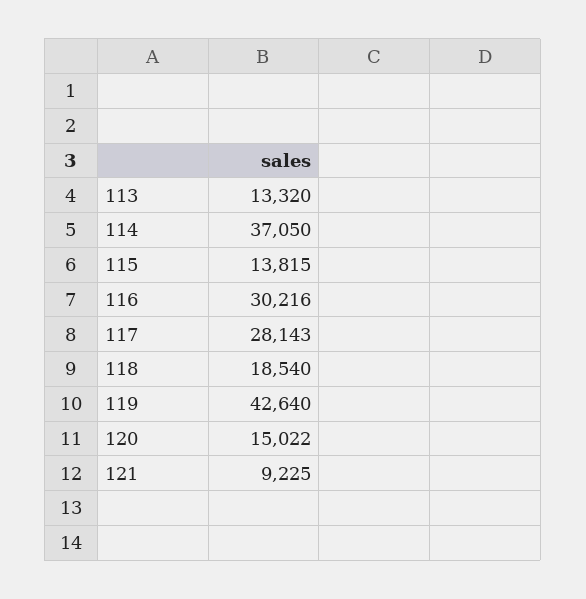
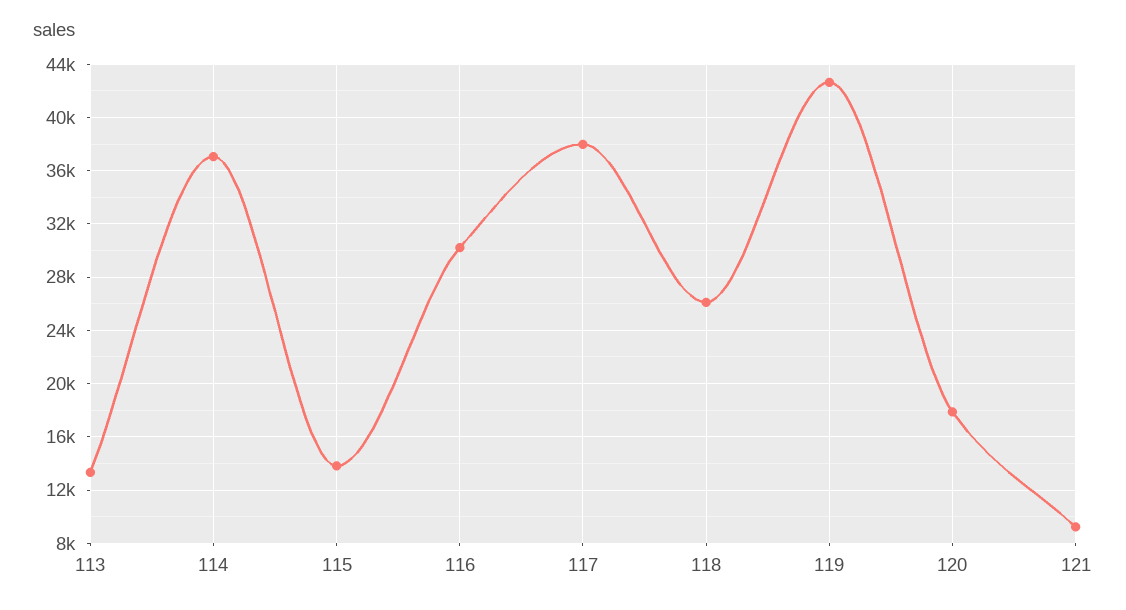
  {
    "113": 13320,
    "114": 37050,
    "115": 13815,
    "116": 30216,
-   "117": 28143,
+   "117": 38000,
-   "118": 18540,
+   "118": 26000,
    "119": 42640,
-   "120": 15022,
+   "120": 18000,
    "121": 9225
  }

